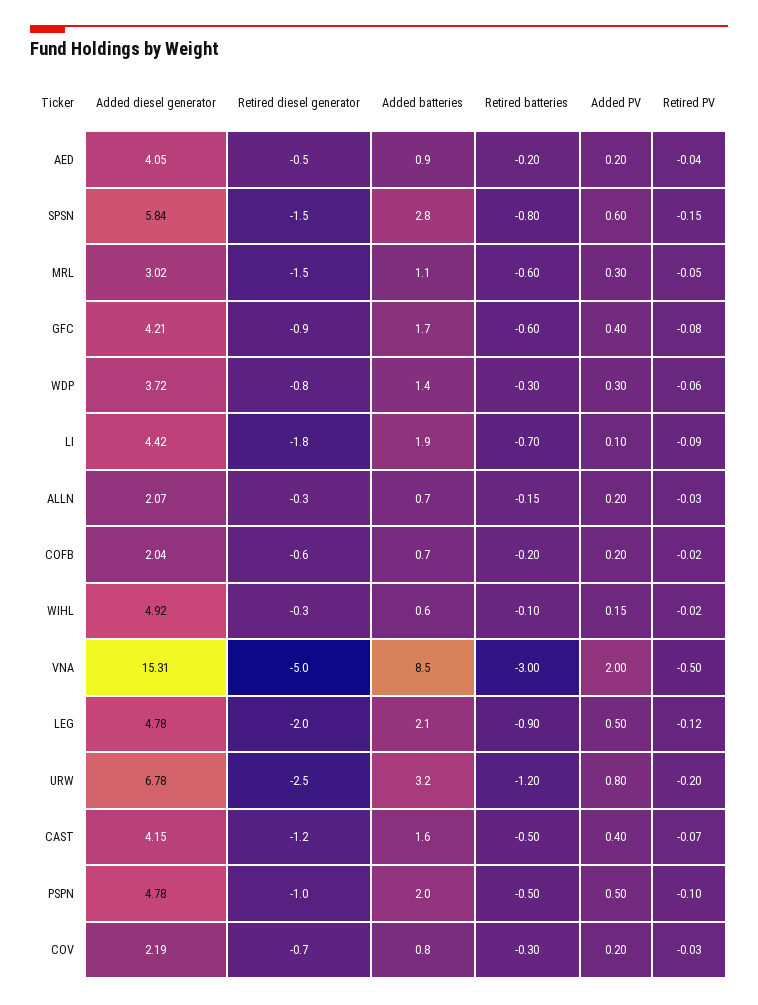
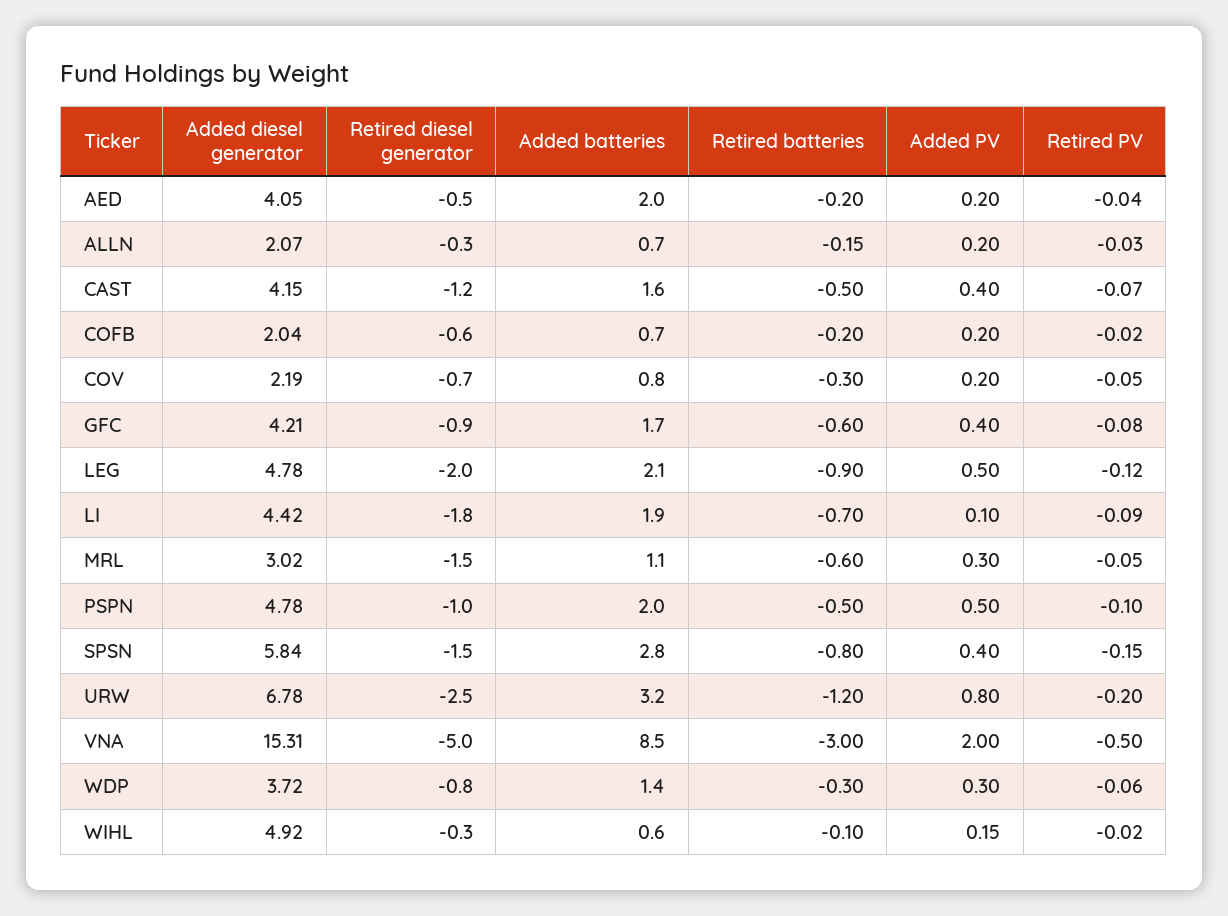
  {
    "Added diesel generator": {
      "AED": 4.05,
      "SPSN": 5.84,
      "MRL": 3.02,
      "GFC": 4.21,
      "WDP": 3.72,
      "LI": 4.42,
      "ALLN": 2.07,
      "COFB": 2.04,
      "WIHL": 4.92,
      "VNA": 15.31,
      "LEG": 4.78,
      "URW": 6.78,
      "CAST": 4.15,
      "PSPN": 4.78,
      "COV": 2.19
    },
    "Retired diesel generator": {
      "AED": -0.5,
      "SPSN": -1.5,
      "MRL": -1.5,
      "GFC": -0.9,
      "WDP": -0.8,
      "LI": -1.8,
      "ALLN": -0.3,
      "COFB": -0.6,
      "WIHL": -0.3,
      "VNA": -5,
      "LEG": -2,
      "URW": -2.5,
      "CAST": -1.2,
      "PSPN": -1,
      "COV": -0.7
    },
    "Added batteries": {
-     "AED": 0.9,
+     "AED": 2,
      "SPSN": 2.8,
      "MRL": 1.1,
      "GFC": 1.7,
      "WDP": 1.4,
      "LI": 1.9,
      "ALLN": 0.7,
      "COFB": 0.7,
      "WIHL": 0.6,
      "VNA": 8.5,
      "LEG": 2.1,
      "URW": 3.2,
      "CAST": 1.6,
      "PSPN": 2,
      "COV": 0.8
    },
    "Retired batteries": {
      "AED": -0.2,
      "SPSN": -0.8,
      "MRL": -0.6,
      "GFC": -0.6,
      "WDP": -0.3,
      "LI": -0.7,
      "ALLN": -0.15,
      "COFB": -0.2,
      "WIHL": -0.1,
      "VNA": -3,
      "LEG": -0.9,
      "URW": -1.2,
      "CAST": -0.5,
      "PSPN": -0.5,
      "COV": -0.3
    },
    "Added PV": {
      "AED": 0.2,
-     "SPSN": 0.6,
+     "SPSN": 0.4,
      "MRL": 0.3,
      "GFC": 0.4,
      "WDP": 0.3,
      "LI": 0.1,
      "ALLN": 0.2,
      "COFB": 0.2,
      "WIHL": 0.15,
      "VNA": 2,
      "LEG": 0.5,
      "URW": 0.8,
      "CAST": 0.4,
      "PSPN": 0.5,
      "COV": 0.2
    },
    "Retired PV": {
      "AED": -0.04,
      "SPSN": -0.15,
      "MRL": -0.05,
      "GFC": -0.08,
      "WDP": -0.06,
      "LI": -0.09,
      "ALLN": -0.03,
      "COFB": -0.02,
      "WIHL": -0.02,
      "VNA": -0.5,
      "LEG": -0.12,
      "URW": -0.2,
      "CAST": -0.07,
      "PSPN": -0.1,
-     "COV": -0.03
+     "COV": -0.05
    }
  }

